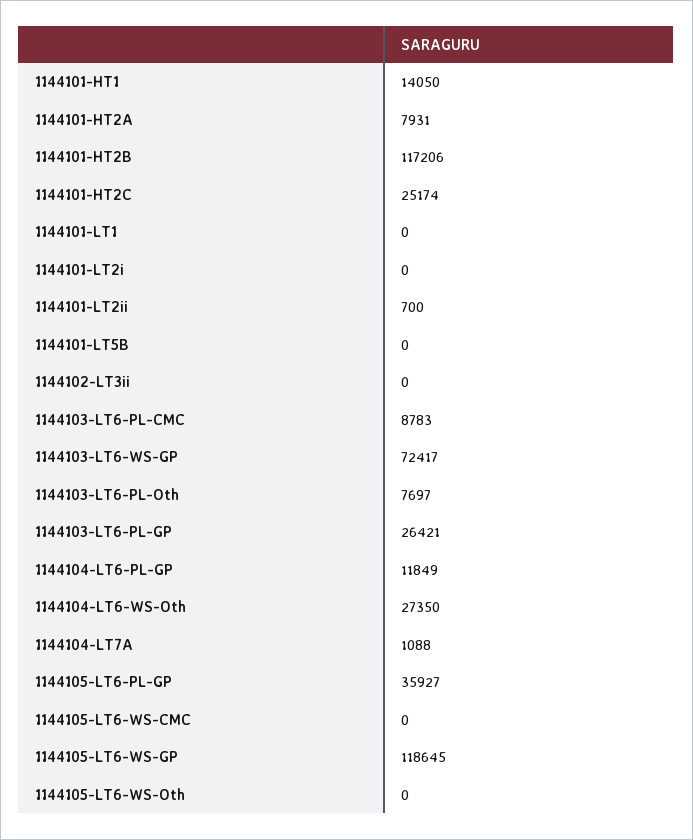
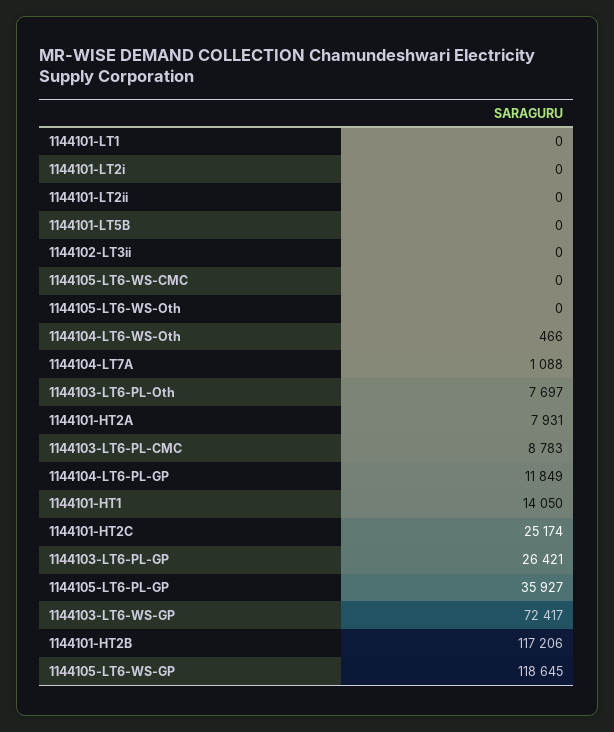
  {
    "1144101-HT1": 14050,
    "1144101-HT2A": 7931,
    "1144101-HT2B": 117206,
    "1144101-HT2C": 25174,
    "1144101-LT1": 0,
    "1144101-LT2i": 0,
-   "1144101-LT2ii": 700,
+   "1144101-LT2ii": 0,
    "1144101-LT5B": 0,
    "1144102-LT3ii": 0,
    "1144103-LT6-PL-CMC": 8783,
    "1144103-LT6-WS-GP": 72417,
    "1144103-LT6-PL-Oth": 7697,
    "1144103-LT6-PL-GP": 26421,
    "1144104-LT6-PL-GP": 11849,
-   "1144104-LT6-WS-Oth": 27350,
+   "1144104-LT6-WS-Oth": 466,
    "1144104-LT7A": 1088,
    "1144105-LT6-PL-GP": 35927,
    "1144105-LT6-WS-CMC": 0,
    "1144105-LT6-WS-GP": 118645,
    "1144105-LT6-WS-Oth": 0
  }

